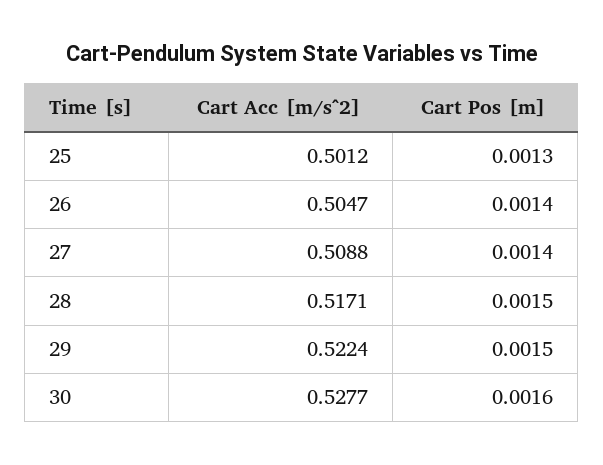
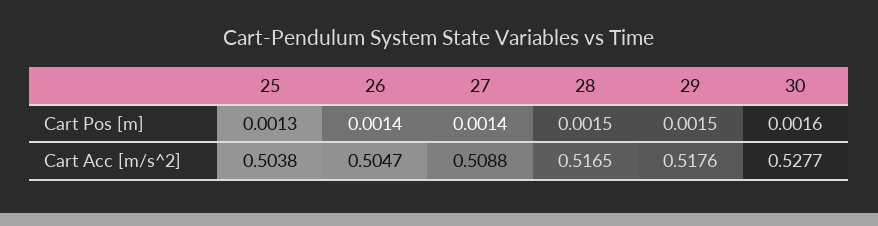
  {
    "Cart Acc [m/s^2]": {
-     "25": 0.5012,
+     "25": 0.5038,
      "26": 0.5047,
      "27": 0.5088,
-     "28": 0.5171,
+     "28": 0.5165,
-     "29": 0.5224,
+     "29": 0.5176,
      "30": 0.5277
    },
    "Cart Pos [m]": {
      "25": 0.0013,
      "26": 0.0014,
      "27": 0.0014,
      "28": 0.0015,
      "29": 0.0015,
      "30": 0.0016
    }
  }

